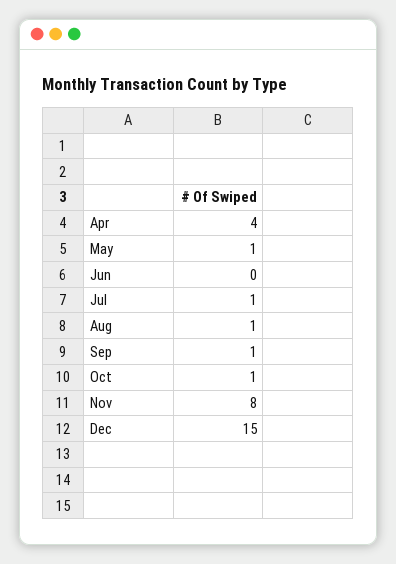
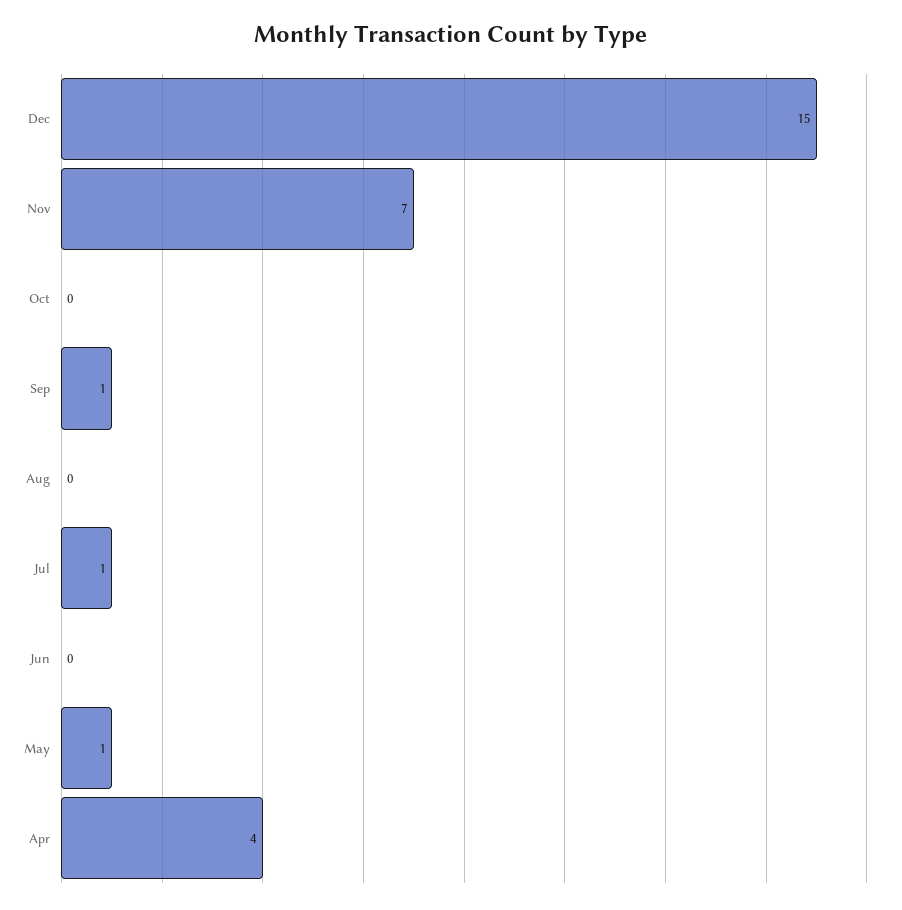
  {
    "Apr": 4,
    "May": 1,
    "Jun": 0,
    "Jul": 1,
-   "Aug": 1,
+   "Aug": 0,
    "Sep": 1,
-   "Oct": 1,
+   "Oct": 0,
-   "Nov": 8,
+   "Nov": 7,
    "Dec": 15
  }

